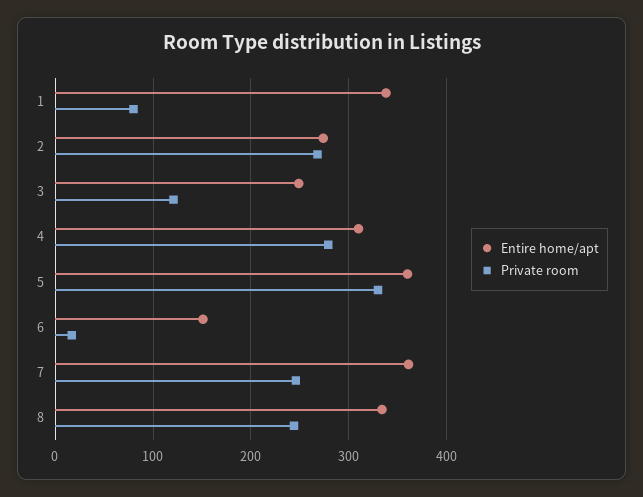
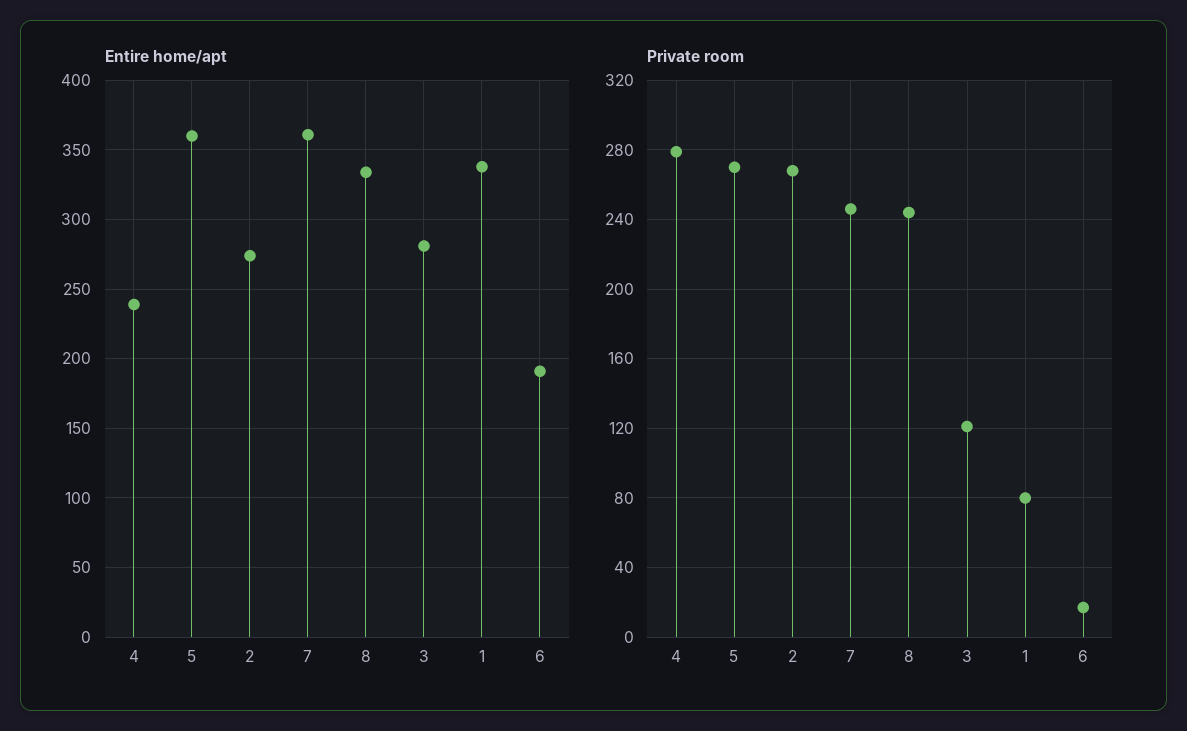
  {
    "Entire home/apt": {
      "1": 340,
      "2": 275,
-     "3": 250,
+     "3": 280,
-     "4": 310,
+     "4": 240,
      "5": 360,
-     "6": 150,
+     "6": 190,
      "7": 360,
      "8": 335
    },
    "Private room": {
      "1": 80,
      "2": 270,
      "3": 120,
      "4": 280,
-     "5": 330,
+     "5": 270,
      "6": 15,
      "7": 245,
      "8": 245
    }
  }

